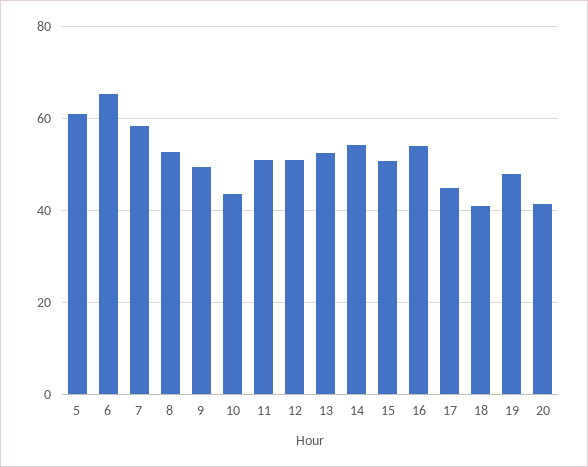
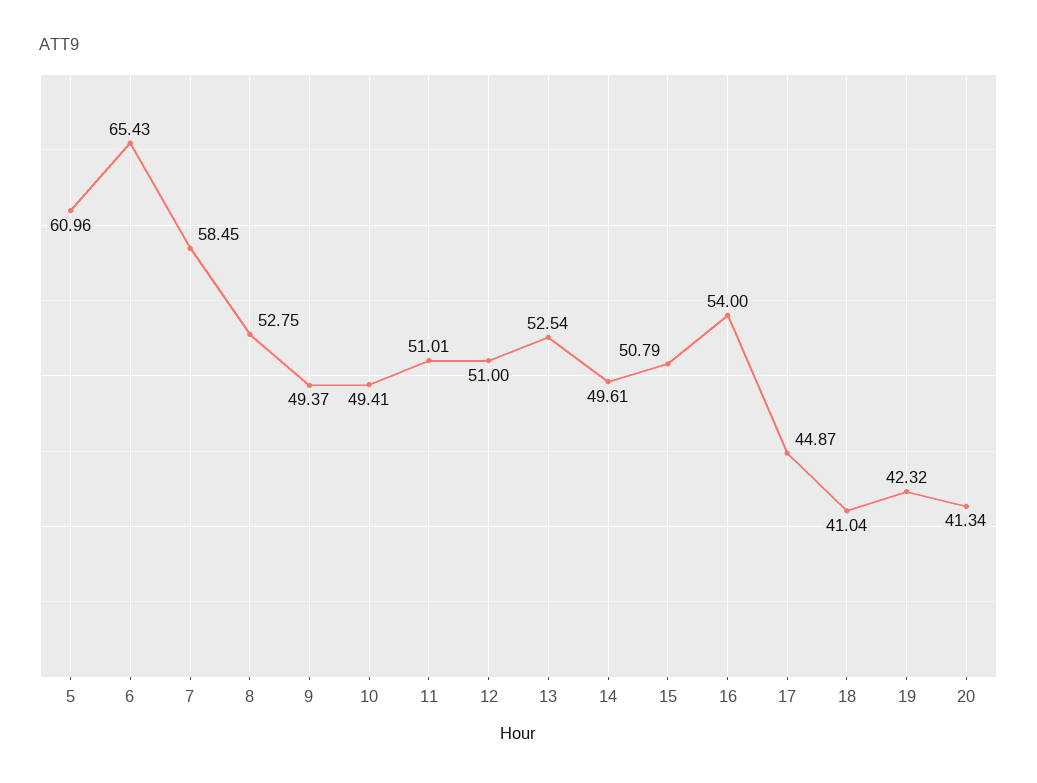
  {
    "5": 60.96,
    "6": 65.43,
    "7": 58.45,
    "8": 52.75,
    "9": 49.37,
-   "10": 44,
+   "10": 49.41,
    "11": 51.01,
    "12": 51,
    "13": 52.54,
-   "14": 54,
+   "14": 49.61,
    "15": 50.79,
    "16": 54,
    "17": 44.87,
    "18": 41.04,
-   "19": 48,
+   "19": 42.32,
    "20": 41.34
  }

